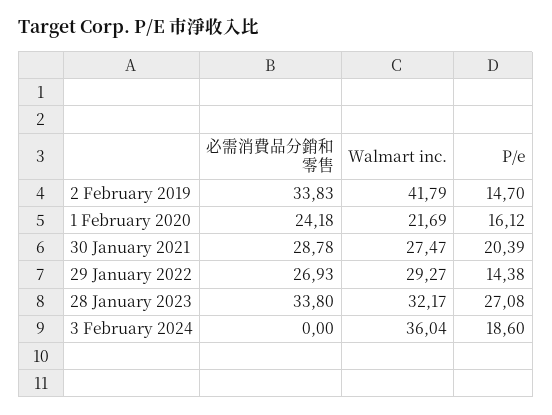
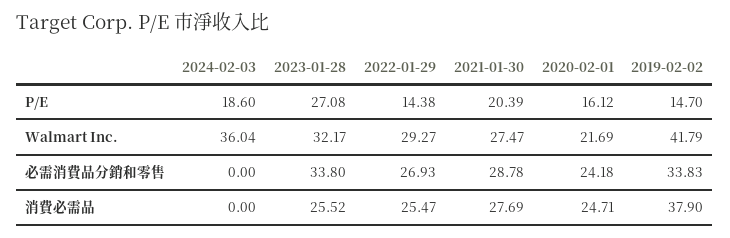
  {
    "必需消費品分銷和零售": {
      "2 February 2019": 33.83,
      "1 February 2020": 24.18,
      "30 January 2021": 28.78,
      "29 January 2022": 26.93,
      "28 January 2023": 33.8,
      "3 February 2024": 0
    },
    "Walmart inc.": {
      "2 February 2019": 41.79,
      "1 February 2020": 21.69,
      "30 January 2021": 27.47,
      "29 January 2022": 29.27,
      "28 January 2023": 32.17,
      "3 February 2024": 36.04
    },
    "P/e": {
      "2 February 2019": 14.7,
      "1 February 2020": 16.12,
      "30 January 2021": 20.39,
      "29 January 2022": 14.38,
      "28 January 2023": 27.08,
      "3 February 2024": 18.6
-   }
+   },
+   "消費必需品": {
+     "3 February 2024": 0,
+     "28 January 2023": 25.52,
+     "29 January 2022": 25.47,
+     "30 January 2021": 27.69,
+     "1 February 2020": 24.71,
+     "2 February 2019": 37.9
+   }
  }

